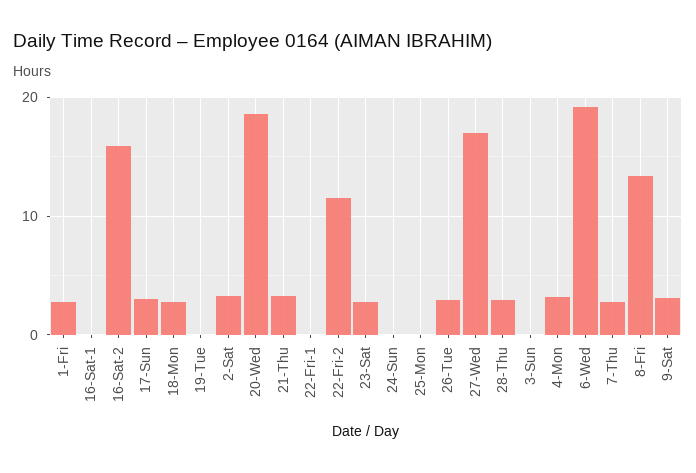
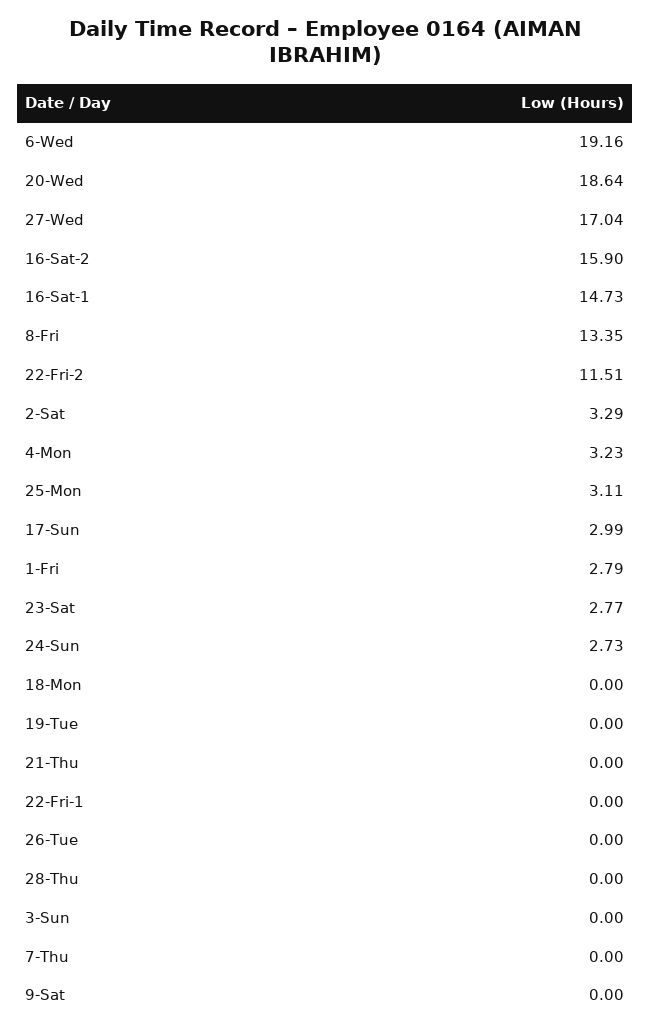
  {
    "1-Fri": 2.79,
-   "16-Sat-1": 0,
+   "16-Sat-1": 14.73,
    "16-Sat-2": 15.9,
    "17-Sun": 2.99,
-   "18-Mon": 3,
+   "18-Mon": 0,
    "19-Tue": 0,
    "2-Sat": 3.29,
    "20-Wed": 18.64,
-   "21-Thu": 3,
+   "21-Thu": 0,
    "22-Fri-1": 0,
    "22-Fri-2": 11.51,
    "23-Sat": 2.77,
-   "24-Sun": 0,
+   "24-Sun": 2.73,
-   "25-Mon": 0,
+   "25-Mon": 3.11,
-   "26-Tue": 3,
+   "26-Tue": 0,
    "27-Wed": 17.04,
-   "28-Thu": 3,
+   "28-Thu": 0,
    "3-Sun": 0,
    "4-Mon": 3.23,
    "6-Wed": 19.16,
-   "7-Thu": 3,
+   "7-Thu": 0,
    "8-Fri": 13.35,
-   "9-Sat": 3
+   "9-Sat": 0
  }

